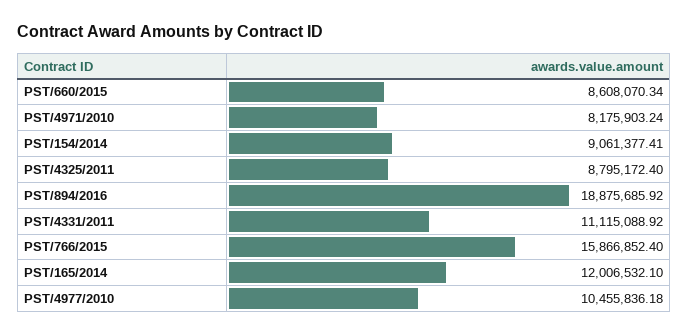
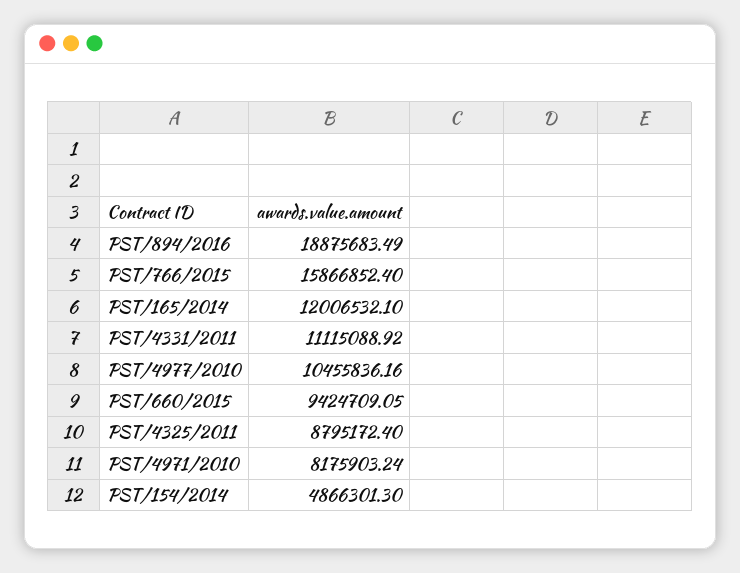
  {
-   "PST/660/2015": 8608070.34,
+   "PST/660/2015": 9424709.05,
    "PST/4971/2010": 8175903.24,
-   "PST/154/2014": 9061377.41,
+   "PST/154/2014": 4866301.3,
    "PST/4325/2011": 8795172.4,
-   "PST/894/2016": 18875685.92,
+   "PST/894/2016": 18875683.49,
    "PST/4331/2011": 11115088.92,
    "PST/766/2015": 15866852.4,
    "PST/165/2014": 12006532.1,
-   "PST/4977/2010": 10455836.18
+   "PST/4977/2010": 10455836.16
  }

